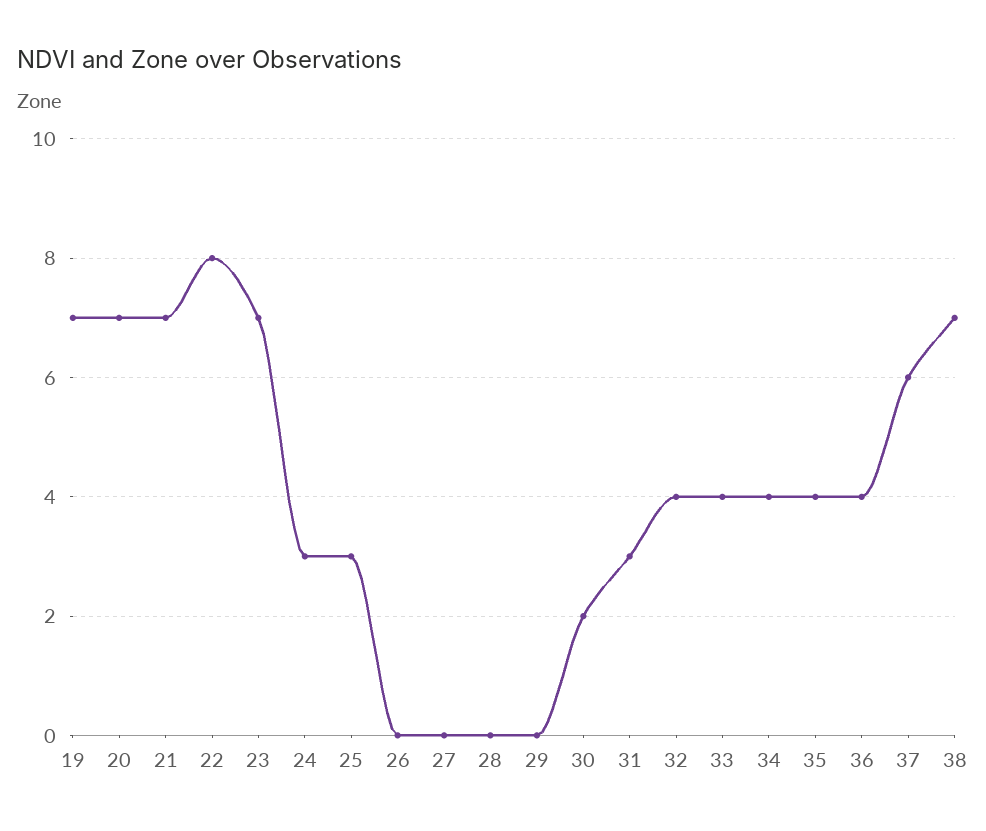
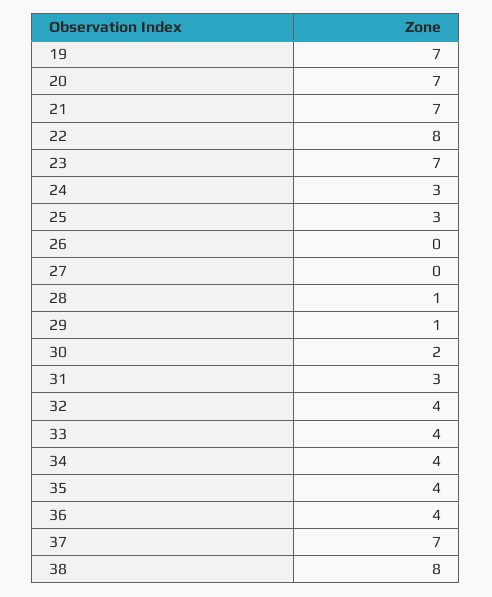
  {
    "19": 7,
    "20": 7,
    "21": 7,
    "22": 8,
    "23": 7,
    "24": 3,
    "25": 3,
    "26": 0,
    "27": 0,
-   "28": 0,
+   "28": 1,
-   "29": 0,
+   "29": 1,
    "30": 2,
    "31": 3,
    "32": 4,
    "33": 4,
    "34": 4,
    "35": 4,
    "36": 4,
-   "37": 6,
+   "37": 7,
-   "38": 7
+   "38": 8
  }

